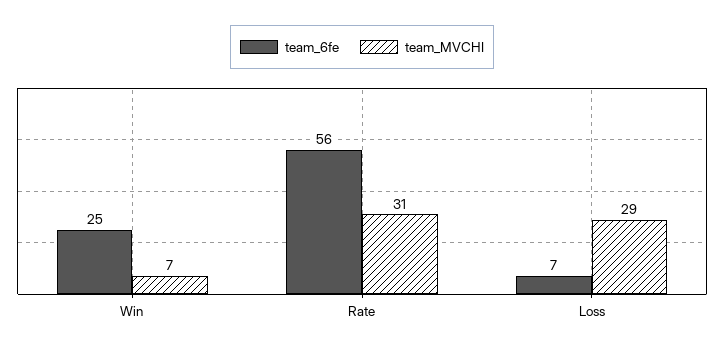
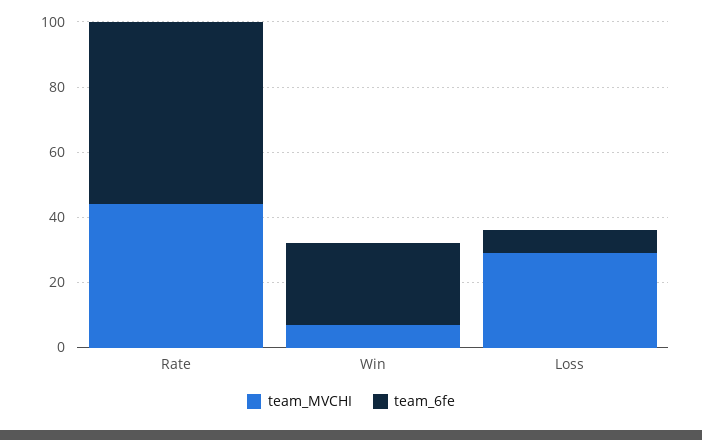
  {
    "team_6fe": {
      "Win": 25,
      "Rate": 56,
      "Loss": 7
    },
    "team_MVCHI": {
      "Win": 7,
-     "Rate": 31,
+     "Rate": 45,
      "Loss": 29
    }
  }

